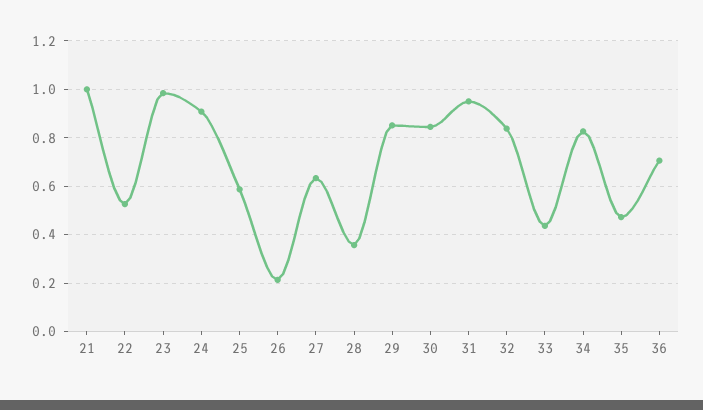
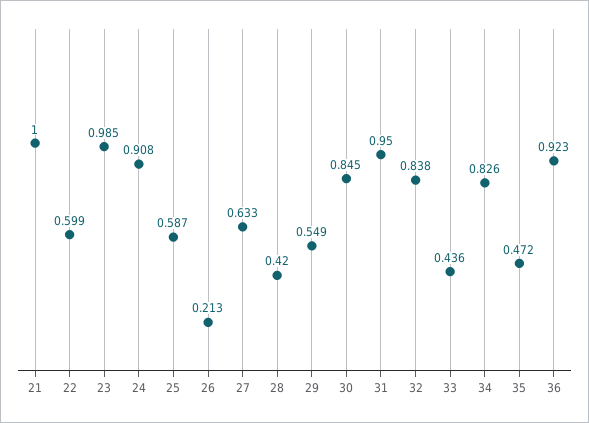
  {
    "21": 1,
-   "22": 0.525,
+   "22": 0.599,
    "23": 0.985,
    "24": 0.908,
    "25": 0.587,
    "26": 0.213,
    "27": 0.633,
-   "28": 0.35,
+   "28": 0.42,
-   "29": 0.85,
+   "29": 0.549,
    "30": 0.845,
    "31": 0.95,
    "32": 0.838,
    "33": 0.436,
    "34": 0.826,
    "35": 0.472,
-   "36": 0.7
+   "36": 0.923
  }

